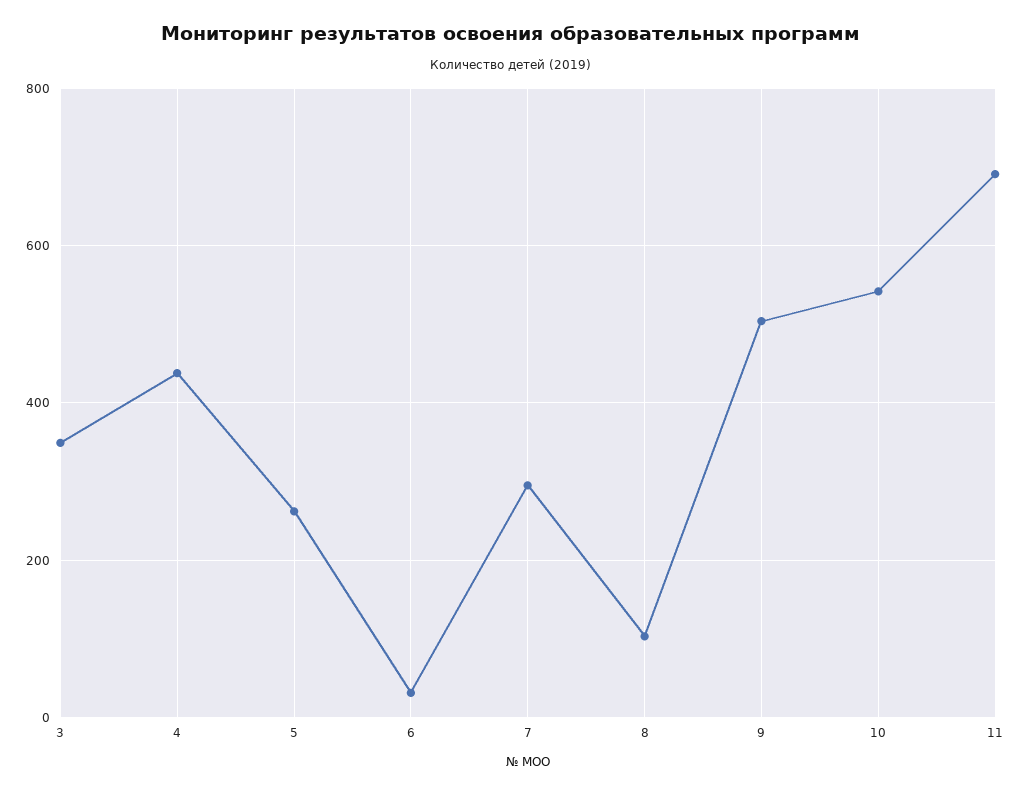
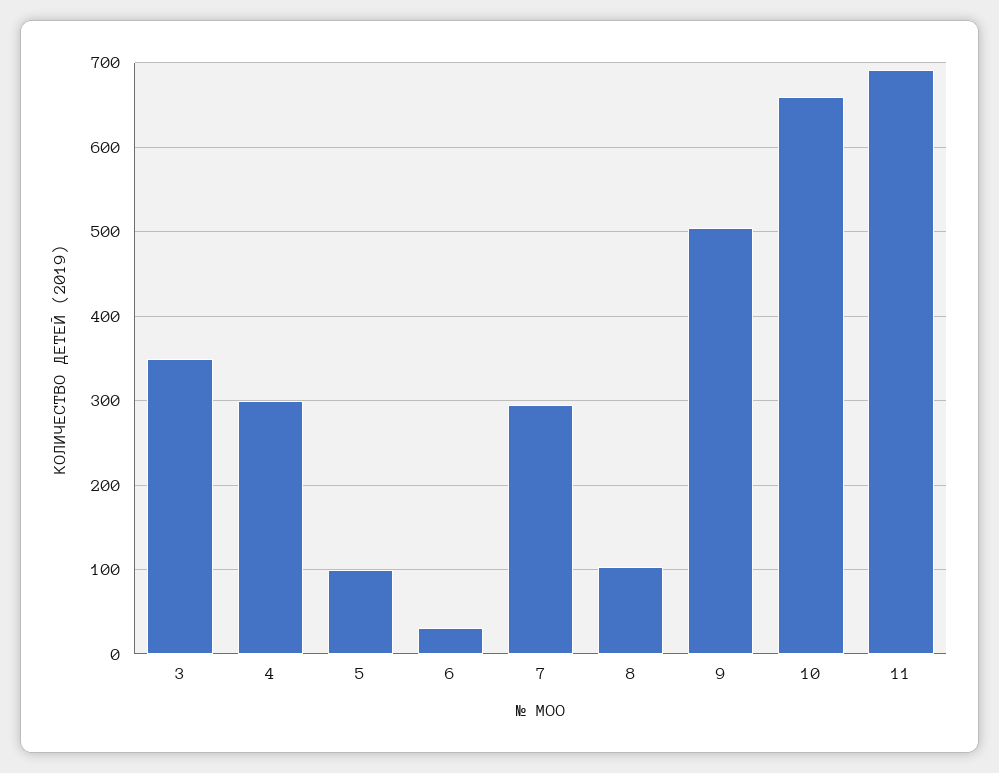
  {
    "3": 350,
-   "4": 440,
+   "4": 300,
-   "5": 260,
+   "5": 100,
    "6": 30,
    "7": 300,
    "8": 100,
    "9": 500,
-   "10": 540,
+   "10": 660,
    "11": 690
  }

